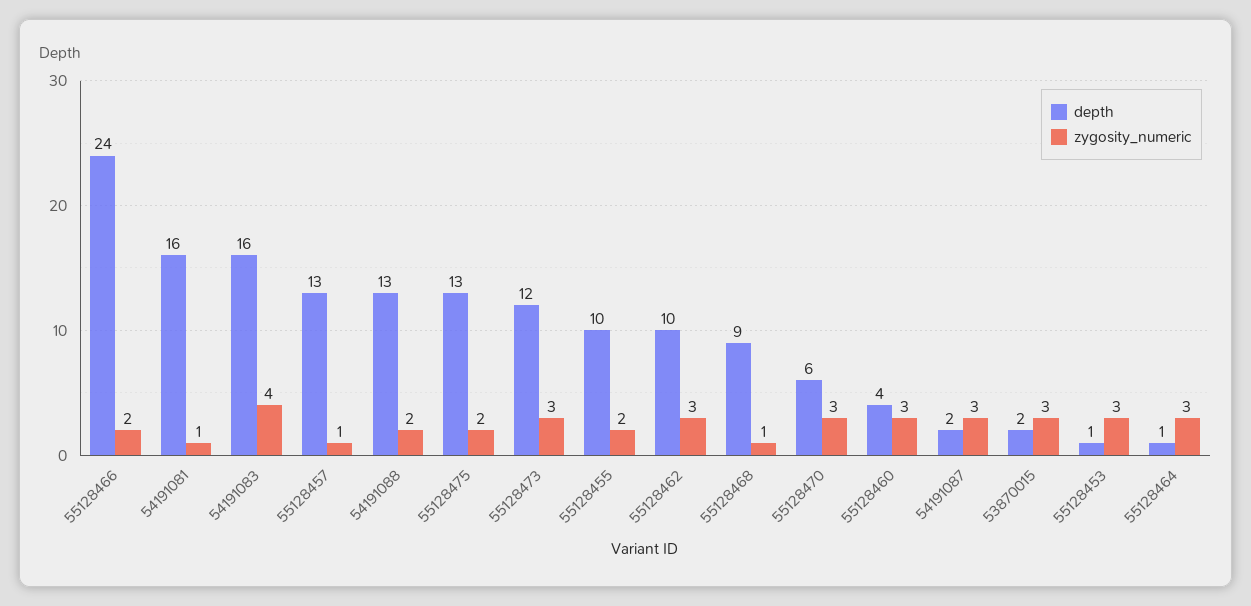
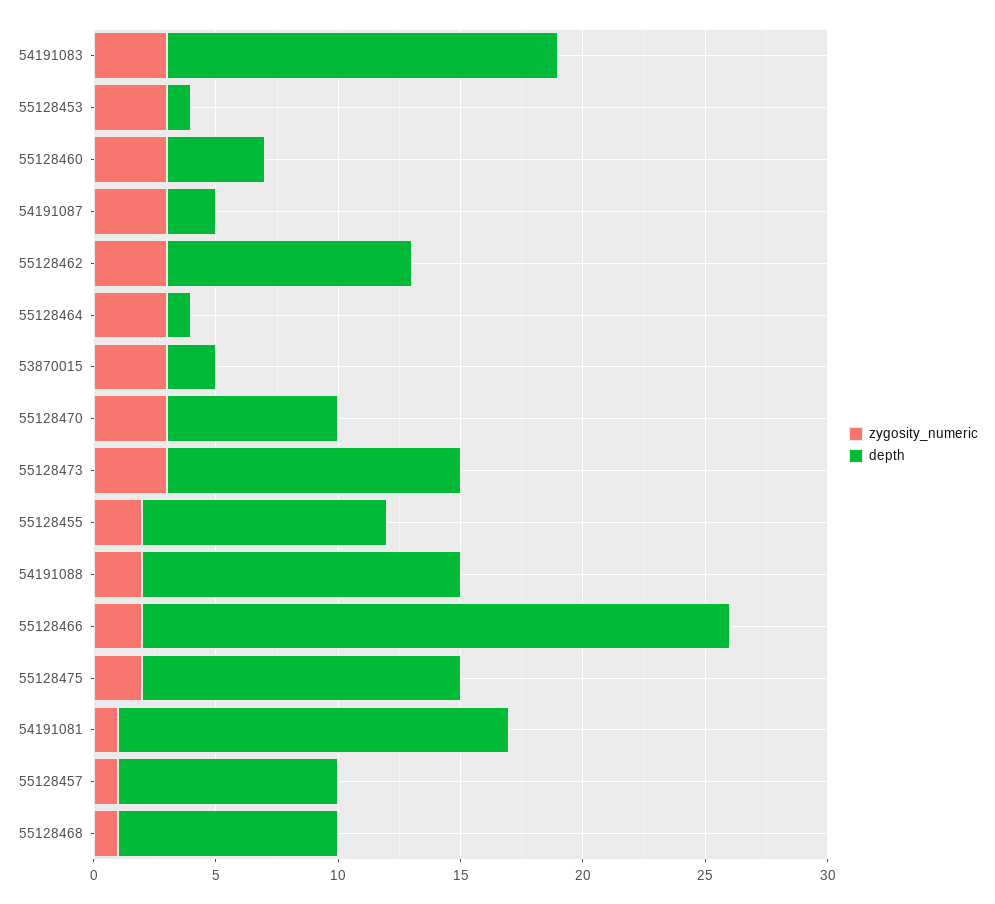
  {
    "depth": {
      "55128466": 24,
      "54191081": 16,
      "54191083": 16,
-     "55128457": 13,
+     "55128457": 9,
      "54191088": 13,
      "55128475": 13,
      "55128473": 12,
      "55128455": 10,
      "55128462": 10,
      "55128468": 9,
-     "55128470": 6,
+     "55128470": 7,
      "55128460": 4,
      "54191087": 2,
      "53870015": 2,
      "55128453": 1,
      "55128464": 1
    },
    "zygosity_numeric": {
      "55128466": 2,
      "54191081": 1,
-     "54191083": 4,
+     "54191083": 3,
      "55128457": 1,
      "54191088": 2,
      "55128475": 2,
      "55128473": 3,
      "55128455": 2,
      "55128462": 3,
      "55128468": 1,
      "55128470": 3,
      "55128460": 3,
      "54191087": 3,
      "53870015": 3,
      "55128453": 3,
      "55128464": 3
    }
  }

